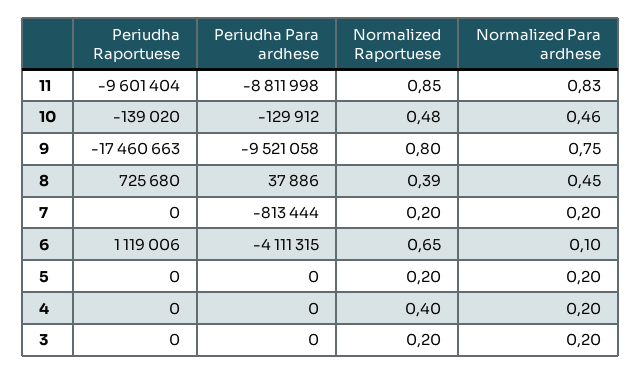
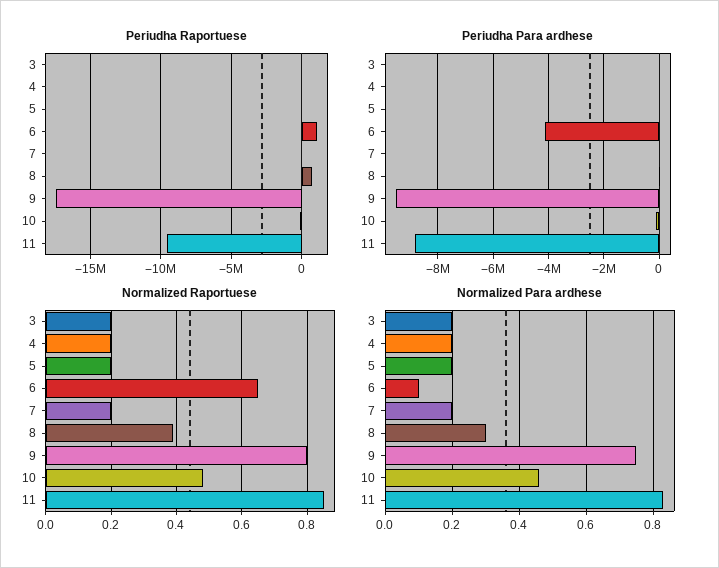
  {
    "Periudha Raportuese": {
      "11": -9601404,
      "10": -139020,
      "9": -17460663,
      "8": 725680,
      "7": 0,
      "6": 1119006,
      "5": 0,
      "4": 0,
      "3": 0
    },
    "Periudha Para ardhese": {
      "11": -8811998,
      "10": -129912,
      "9": -9521058,
      "8": 37886,
-     "7": -813444,
+     "7": 0,
      "6": -4111315,
      "5": 0,
      "4": 0,
      "3": 0
    },
    "Normalized Raportuese": {
      "11": 0.85,
      "10": 0.48,
      "9": 0.8,
      "8": 0.39,
      "7": 0.2,
      "6": 0.65,
      "5": 0.2,
-     "4": 0.4,
+     "4": 0.2,
      "3": 0.2
    },
    "Normalized Para ardhese": {
      "11": 0.83,
      "10": 0.46,
      "9": 0.75,
-     "8": 0.45,
+     "8": 0.3,
      "7": 0.2,
      "6": 0.1,
      "5": 0.2,
      "4": 0.2,
      "3": 0.2
    }
  }

